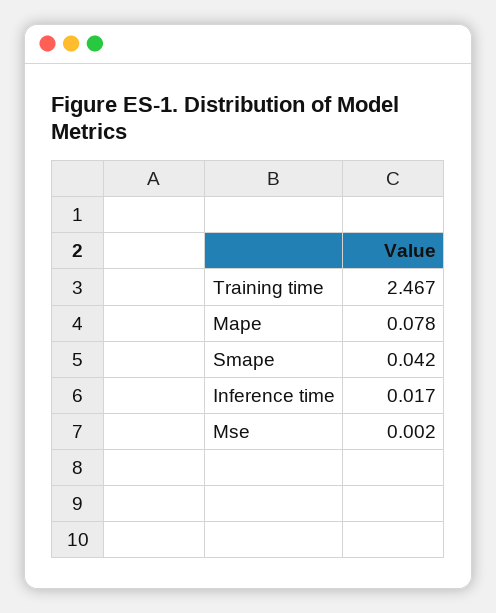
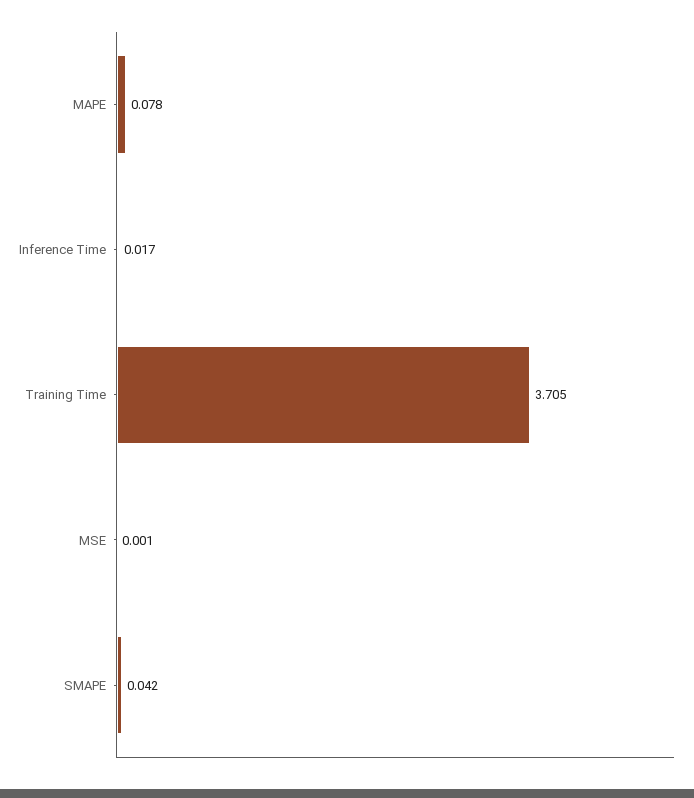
  {
-   "Training time": 2.467,
+   "Training time": 3.705,
    "Mape": 0.078,
    "Smape": 0.042,
    "Inference time": 0.017,
-   "Mse": 0.002
+   "Mse": 0.001
  }

